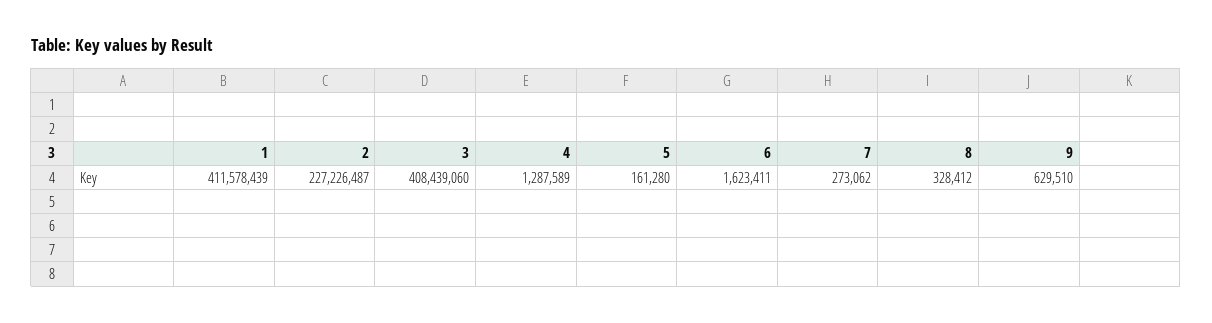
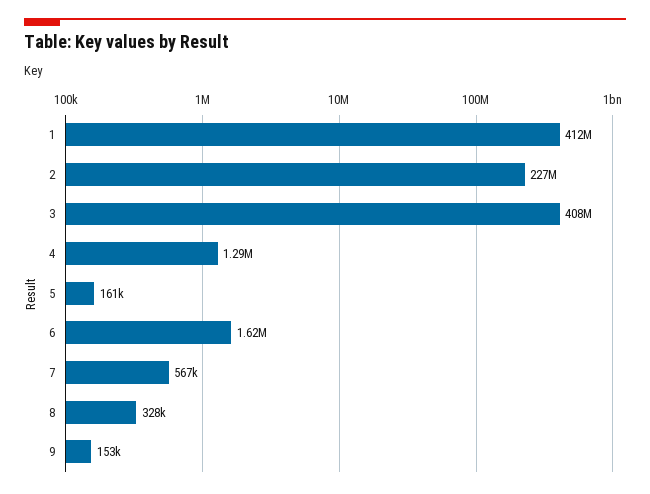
  {
    "1": 411578439,
    "2": 227226487,
    "3": 408439060,
    "4": 1287589,
    "5": 161280,
    "6": 1623411,
-   "7": 273062,
+   "7": 567000,
    "8": 328412,
-   "9": 629510
+   "9": 153000
  }

